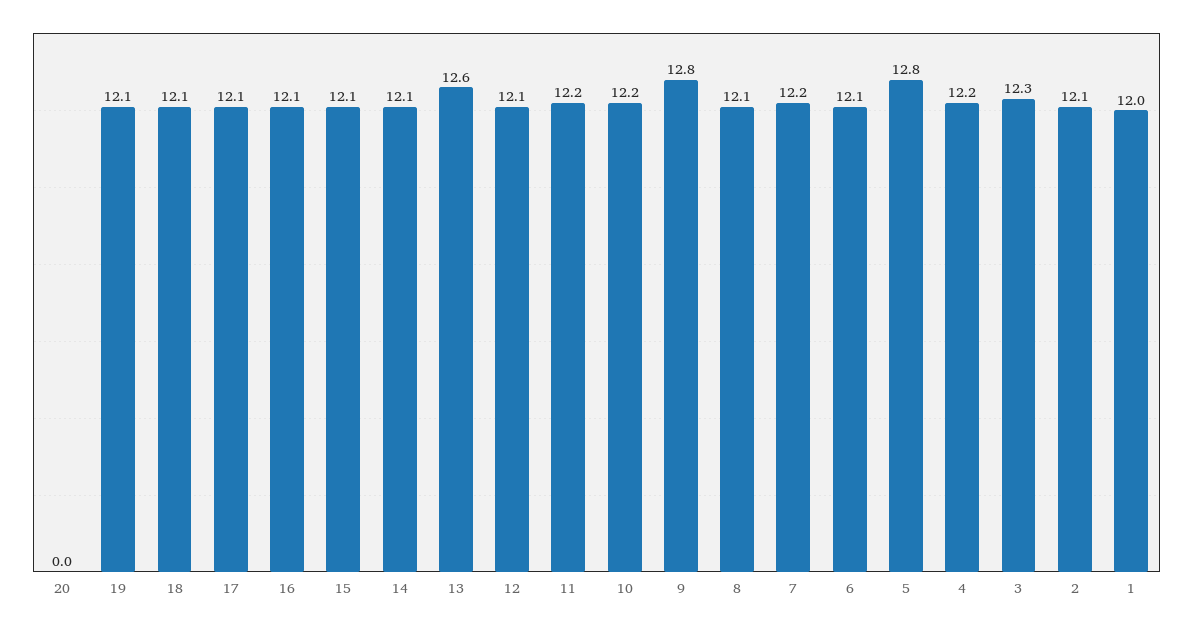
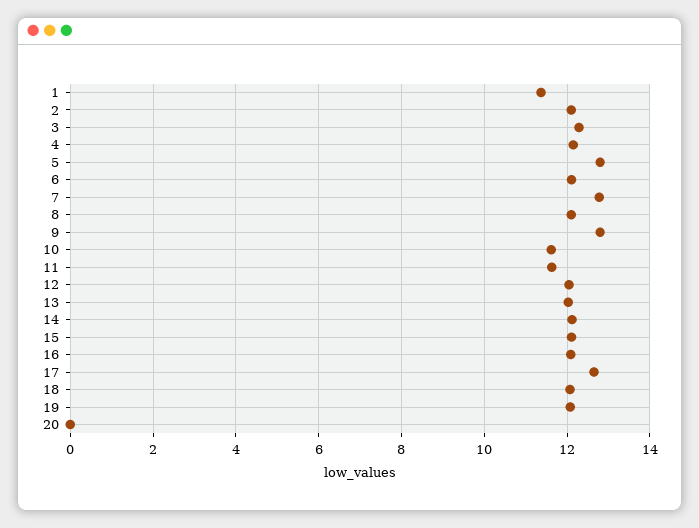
  {
    "20": 0,
    "19": 12.1,
    "18": 12.1,
-   "17": 12.1,
+   "17": 12.6,
    "16": 12.1,
    "15": 12.1,
    "14": 12.1,
-   "13": 12.6,
+   "13": 12,
    "12": 12.1,
-   "11": 12.2,
+   "11": 11.6,
-   "10": 12.2,
+   "10": 11.6,
    "9": 12.8,
    "8": 12.1,
-   "7": 12.2,
+   "7": 12.8,
    "6": 12.1,
    "5": 12.8,
    "4": 12.2,
    "3": 12.3,
    "2": 12.1,
-   "1": 12
+   "1": 11.4
  }

